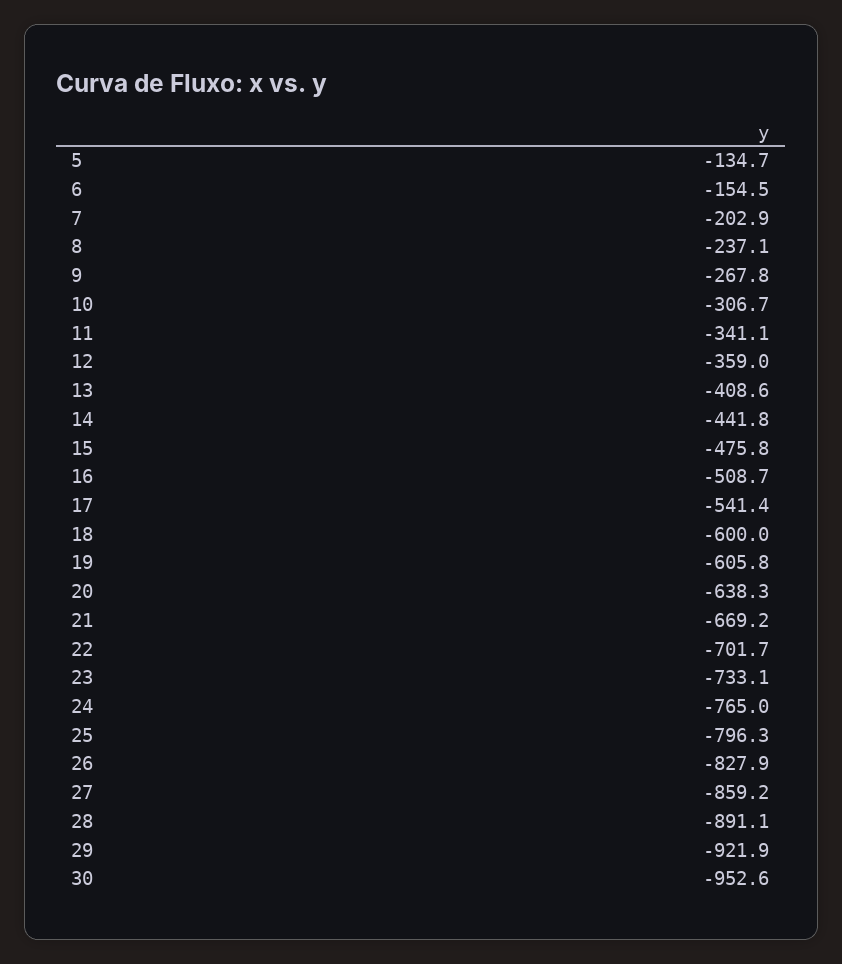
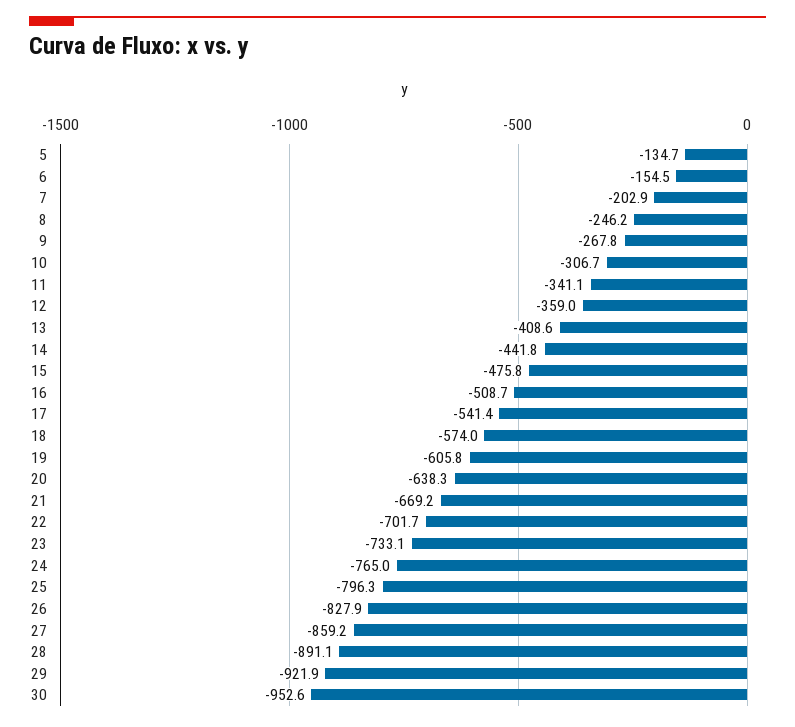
  {
    "5": -134.7,
    "6": -154.5,
    "7": -202.9,
-   "8": -237.1,
+   "8": -246.2,
    "9": -267.8,
    "10": -306.7,
    "11": -341.1,
    "12": -359,
    "13": -408.6,
    "14": -441.8,
    "15": -475.8,
    "16": -508.7,
    "17": -541.4,
-   "18": -600,
+   "18": -574,
    "19": -605.8,
    "20": -638.3,
    "21": -669.2,
    "22": -701.7,
    "23": -733.1,
    "24": -765,
    "25": -796.3,
    "26": -827.9,
    "27": -859.2,
    "28": -891.1,
    "29": -921.9,
    "30": -952.6
  }

